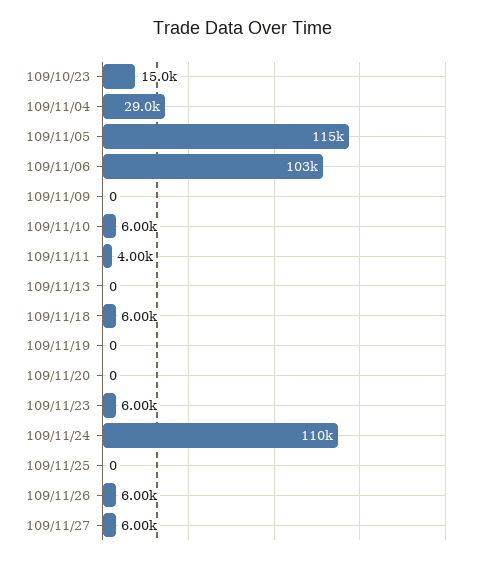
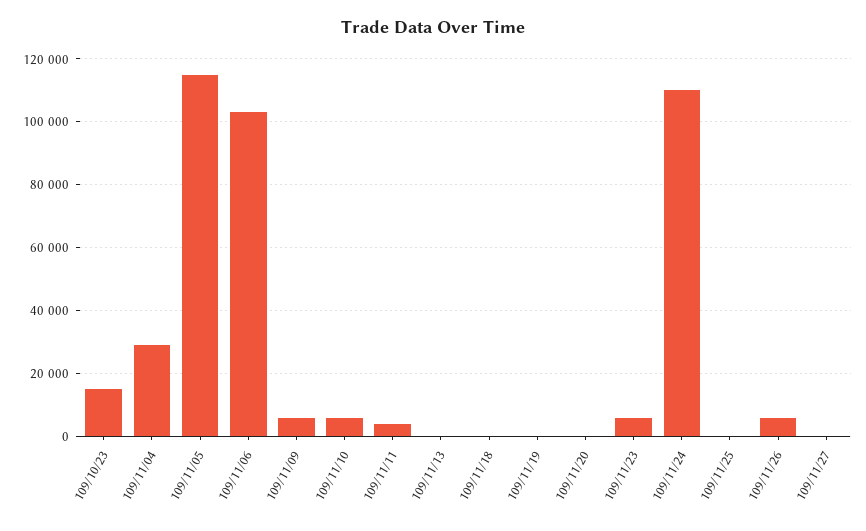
  {
    "109/10/23": 15000,
    "109/11/04": 29000,
    "109/11/05": 115000,
    "109/11/06": 103000,
-   "109/11/09": 0,
+   "109/11/09": 6000,
    "109/11/10": 6000,
    "109/11/11": 4000,
    "109/11/13": 0,
-   "109/11/18": 6000,
+   "109/11/18": 0,
    "109/11/19": 0,
    "109/11/20": 0,
    "109/11/23": 6000,
    "109/11/24": 110000,
    "109/11/25": 0,
    "109/11/26": 6000,
-   "109/11/27": 6000
+   "109/11/27": 0
  }

